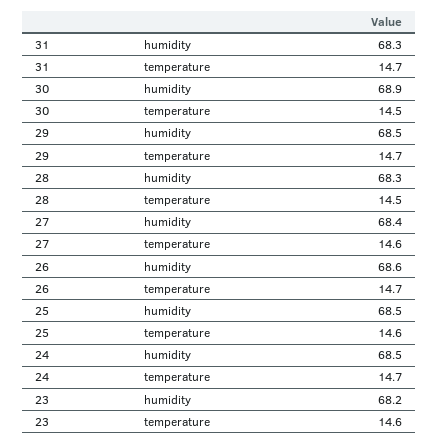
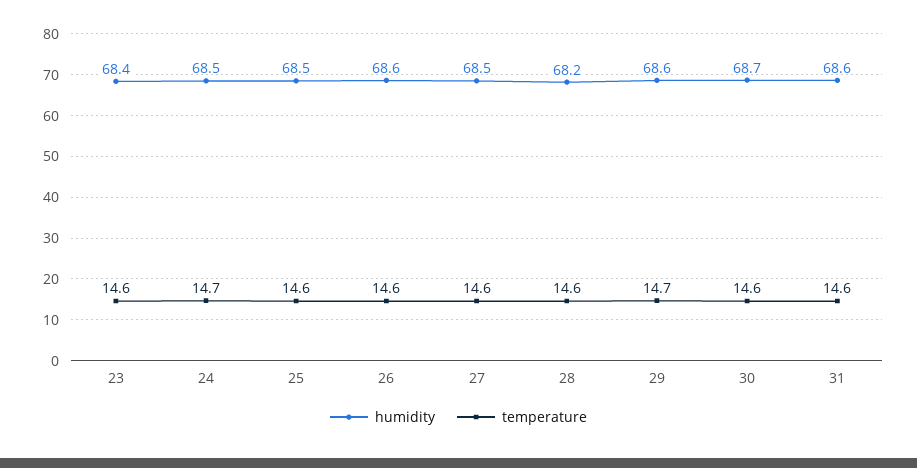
  {
    "humidity": {
-     "31": 68.3,
+     "31": 68.6,
-     "30": 68.9,
+     "30": 68.7,
-     "29": 68.5,
+     "29": 68.6,
-     "28": 68.3,
+     "28": 68.2,
-     "27": 68.4,
+     "27": 68.5,
      "26": 68.6,
      "25": 68.5,
      "24": 68.5,
-     "23": 68.2
+     "23": 68.4
    },
    "temperature": {
-     "31": 14.7,
+     "31": 14.6,
-     "30": 14.5,
+     "30": 14.6,
      "29": 14.7,
-     "28": 14.5,
+     "28": 14.6,
      "27": 14.6,
-     "26": 14.7,
+     "26": 14.6,
      "25": 14.6,
      "24": 14.7,
      "23": 14.6
    }
  }

